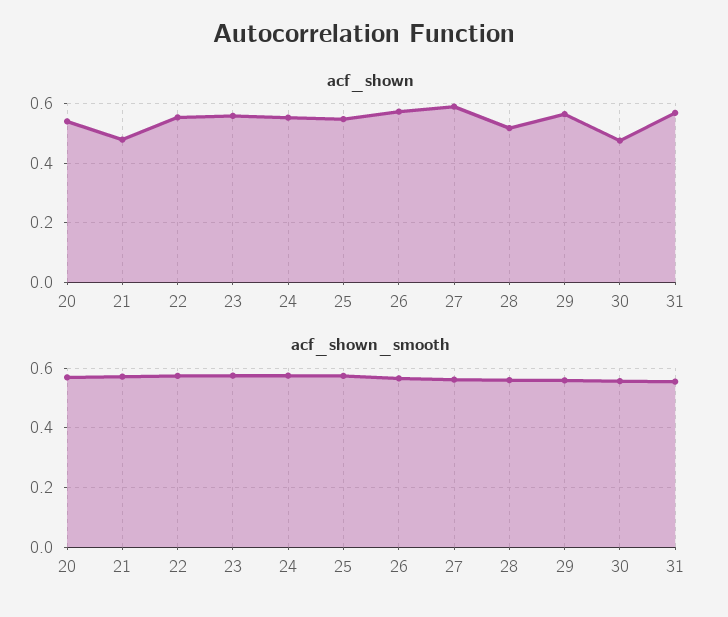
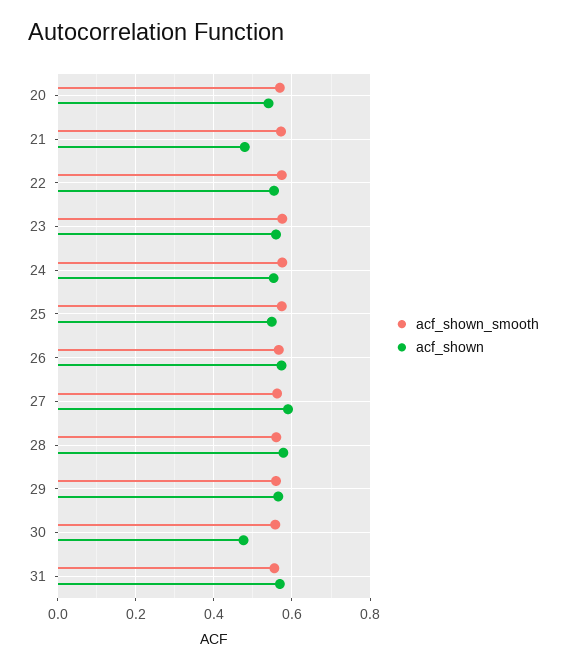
  {
    "acf_shown": {
      "20": 0.54,
      "21": 0.48,
      "22": 0.56,
      "23": 0.56,
      "24": 0.56,
      "25": 0.54,
      "26": 0.58,
      "27": 0.6,
-     "28": 0.525,
+     "28": 0.58,
      "29": 0.56,
      "30": 0.48,
      "31": 0.56
    },
    "acf_shown_smooth": {
      "20": 0.56,
      "21": 0.58,
      "22": 0.58,
      "23": 0.58,
      "24": 0.58,
      "25": 0.58,
      "26": 0.56,
      "27": 0.56,
      "28": 0.56,
      "29": 0.56,
      "30": 0.56,
      "31": 0.56
    }
  }

